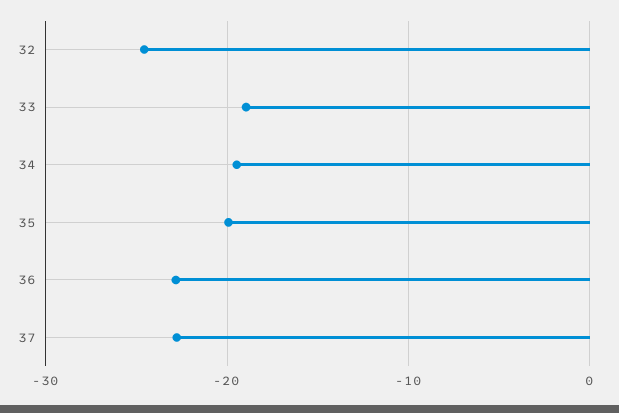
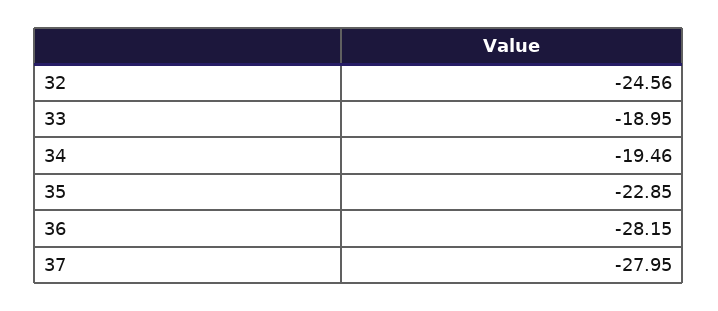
  {
    "32": -24.56,
    "33": -18.95,
    "34": -19.46,
-   "35": -20,
+   "35": -22.85,
-   "36": -23,
+   "36": -28.15,
-   "37": -23
+   "37": -27.95
  }

